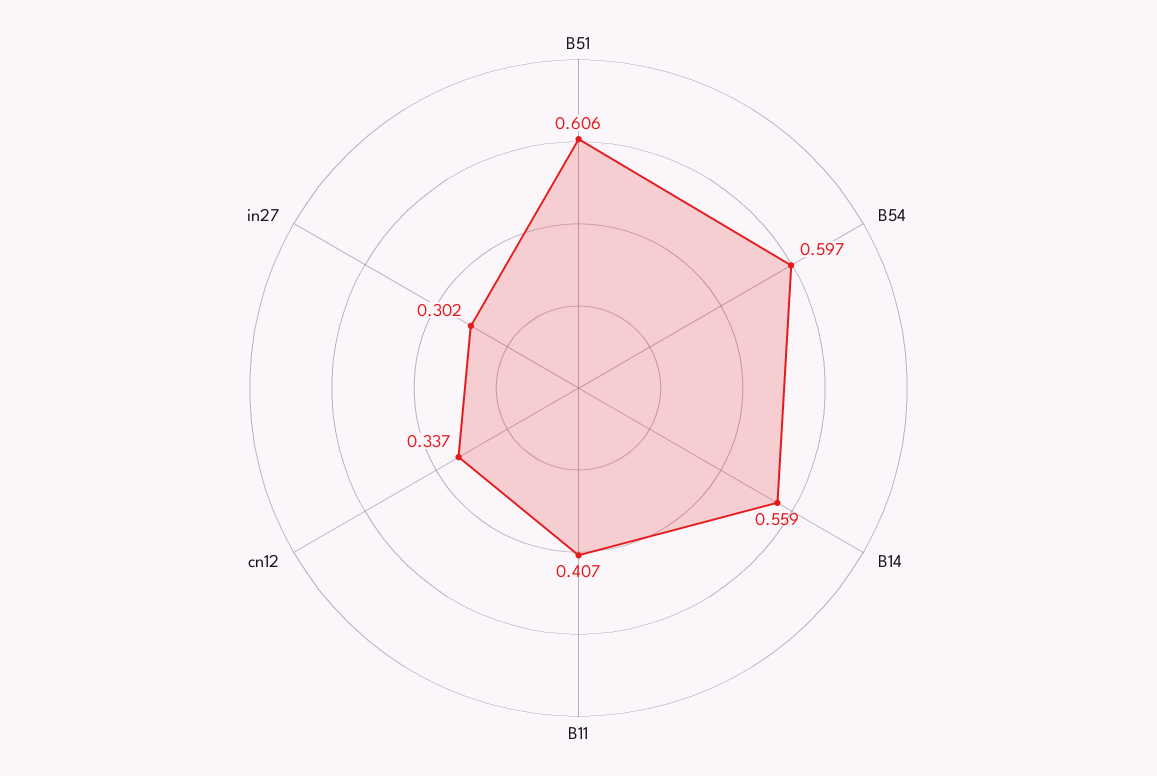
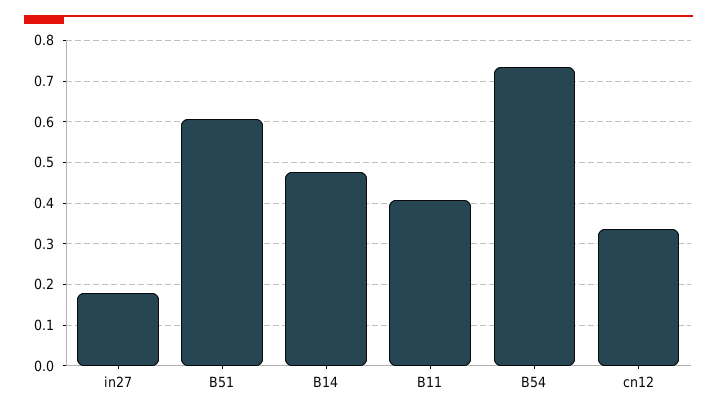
  {
    "B51": 0.606,
-   "B54": 0.597,
+   "B54": 0.74,
-   "B14": 0.559,
+   "B14": 0.48,
    "B11": 0.407,
    "cn12": 0.337,
-   "in27": 0.302
+   "in27": 0.18
  }

